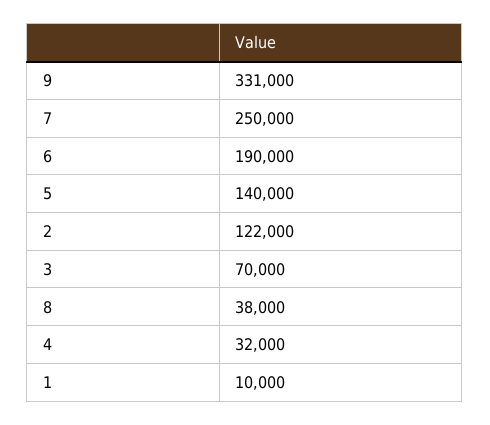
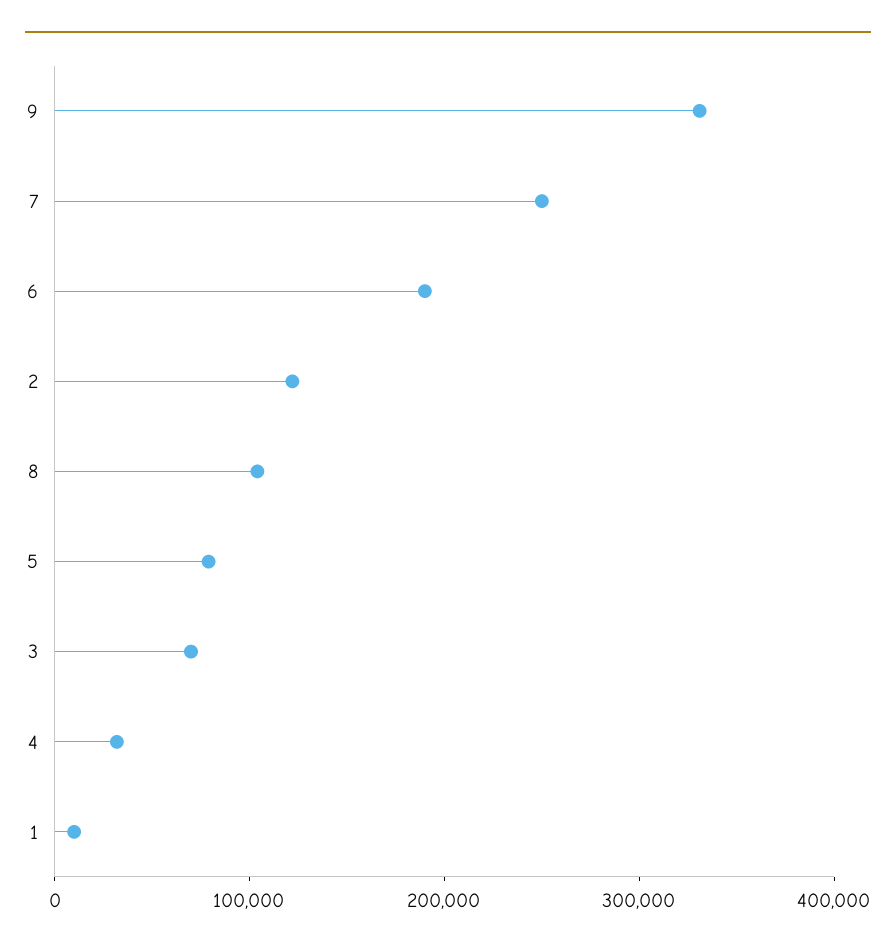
  {
    "9": 331000,
    "7": 250000,
    "6": 190000,
-   "5": 140000,
+   "5": 80000,
    "2": 122000,
    "3": 70000,
-   "8": 38000,
+   "8": 100000,
    "4": 32000,
    "1": 10000
  }

